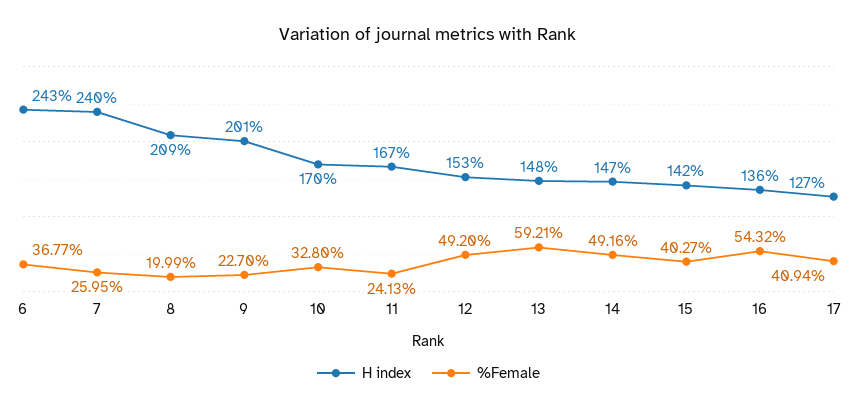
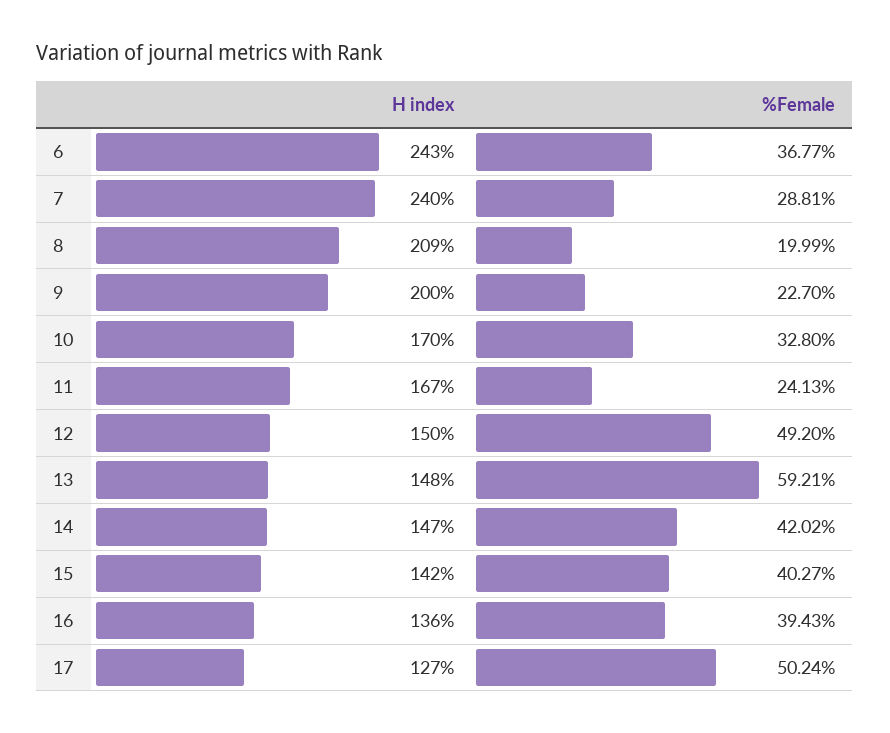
  {
    "H index": {
      "6": 243,
      "7": 240,
      "8": 209,
-     "9": 201,
+     "9": 200,
      "10": 170,
      "11": 167,
-     "12": 153,
+     "12": 150,
      "13": 148,
      "14": 147,
      "15": 142,
      "16": 136,
      "17": 127
    },
    "%Female": {
      "6": 36.77,
-     "7": 25.95,
+     "7": 28.81,
      "8": 19.99,
      "9": 22.7,
      "10": 32.8,
      "11": 24.13,
      "12": 49.2,
      "13": 59.21,
-     "14": 49.16,
+     "14": 42.02,
      "15": 40.27,
-     "16": 54.32,
+     "16": 39.43,
-     "17": 40.94
+     "17": 50.24
    }
  }

